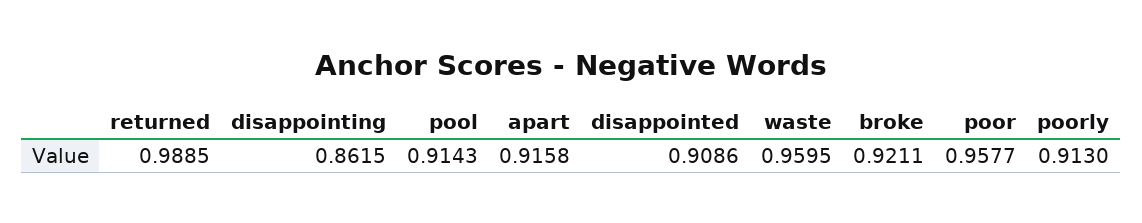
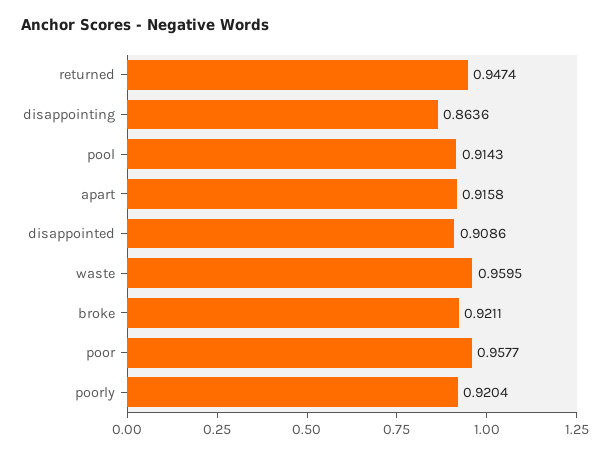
  {
-   "returned": 0.9885,
+   "returned": 0.9474,
-   "disappointing": 0.8615,
+   "disappointing": 0.8636,
    "pool": 0.9143,
    "apart": 0.9158,
    "disappointed": 0.9086,
    "waste": 0.9595,
    "broke": 0.9211,
    "poor": 0.9577,
-   "poorly": 0.913
+   "poorly": 0.9204
  }

